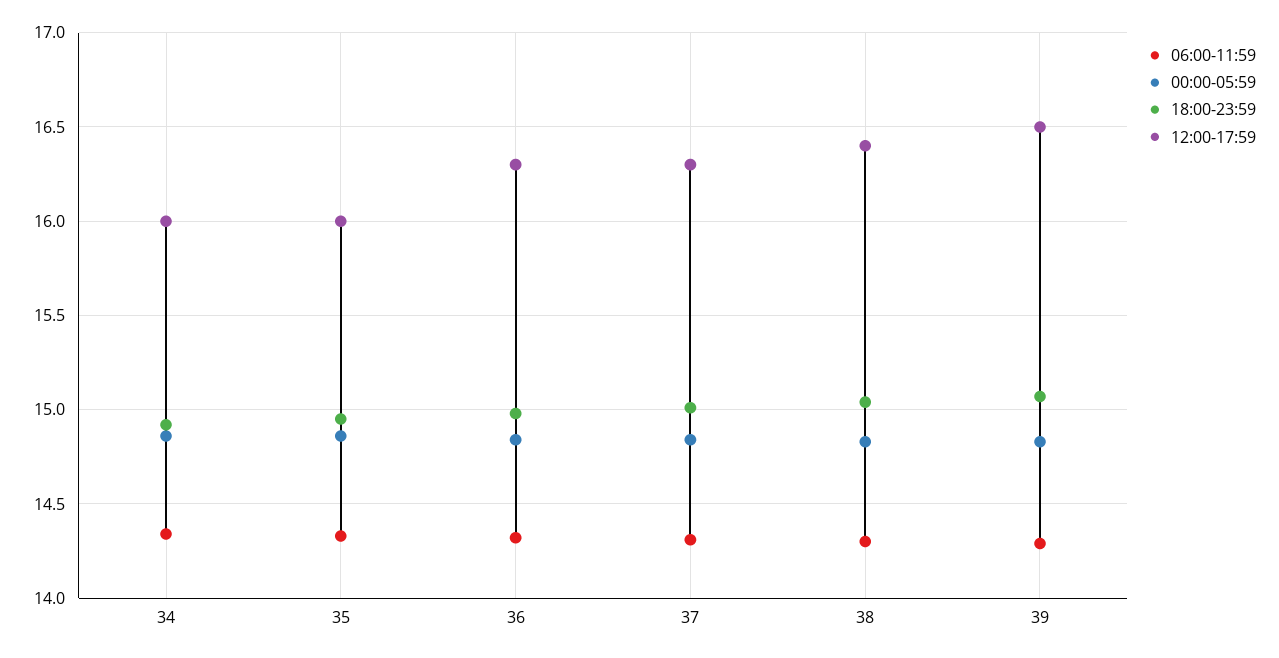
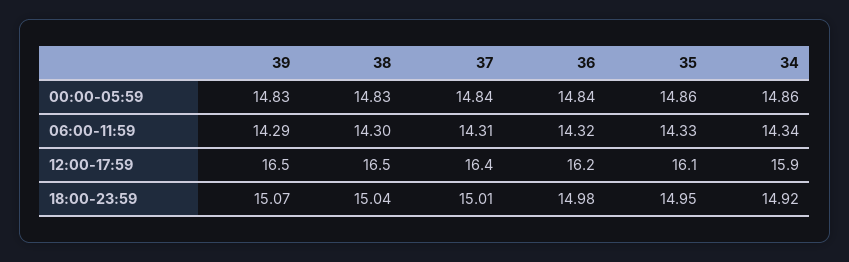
  {
    "06:00-11:59": {
      "34": 14.34,
      "35": 14.33,
      "36": 14.32,
      "37": 14.31,
      "38": 14.3,
      "39": 14.29
    },
    "00:00-05:59": {
      "34": 14.86,
      "35": 14.86,
      "36": 14.84,
      "37": 14.84,
      "38": 14.83,
      "39": 14.83
    },
    "18:00-23:59": {
      "34": 14.92,
      "35": 14.95,
      "36": 14.98,
      "37": 15.01,
      "38": 15.04,
      "39": 15.07
    },
    "12:00-17:59": {
-     "34": 16,
+     "34": 15.9,
-     "35": 16,
+     "35": 16.1,
-     "36": 16.3,
+     "36": 16.2,
-     "37": 16.3,
+     "37": 16.4,
-     "38": 16.4,
+     "38": 16.5,
      "39": 16.5
    }
  }

